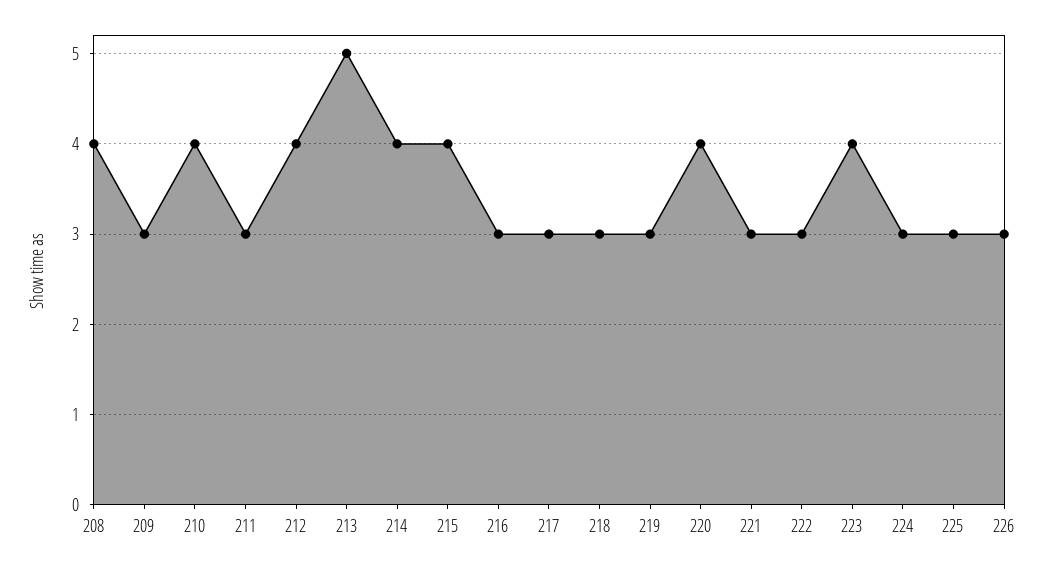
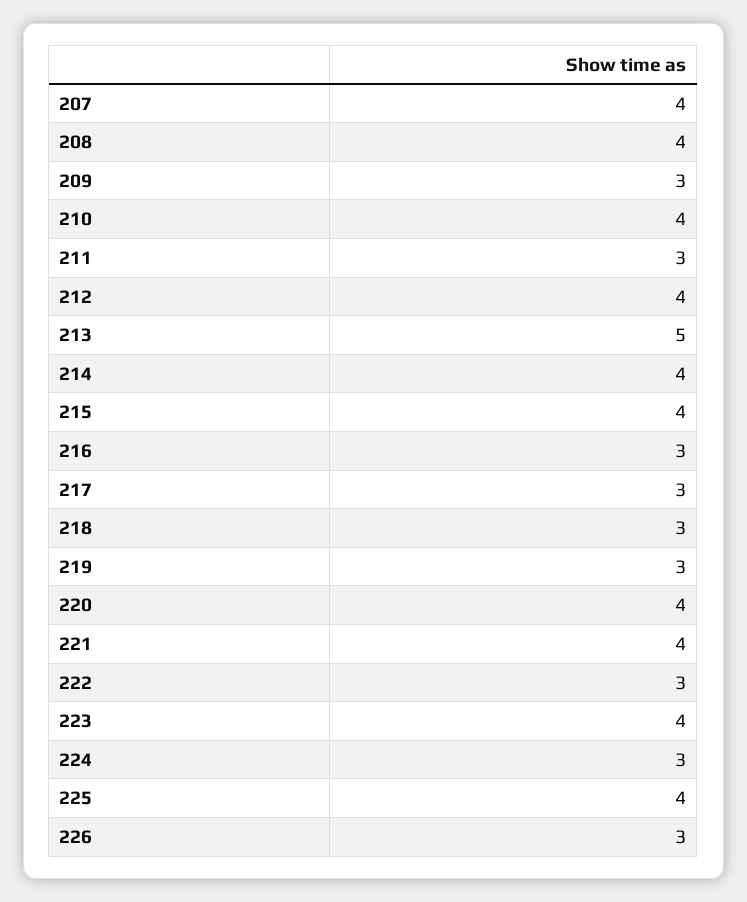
  {
    "208": 4,
    "209": 3,
    "210": 4,
    "211": 3,
    "212": 4,
    "213": 5,
    "214": 4,
    "215": 4,
    "216": 3,
    "217": 3,
    "218": 3,
    "219": 3,
    "220": 4,
-   "221": 3,
+   "221": 4,
    "222": 3,
    "223": 4,
    "224": 3,
-   "225": 3,
+   "225": 4,
-   "226": 3
+   "226": 3,
+   "207": 4
  }

